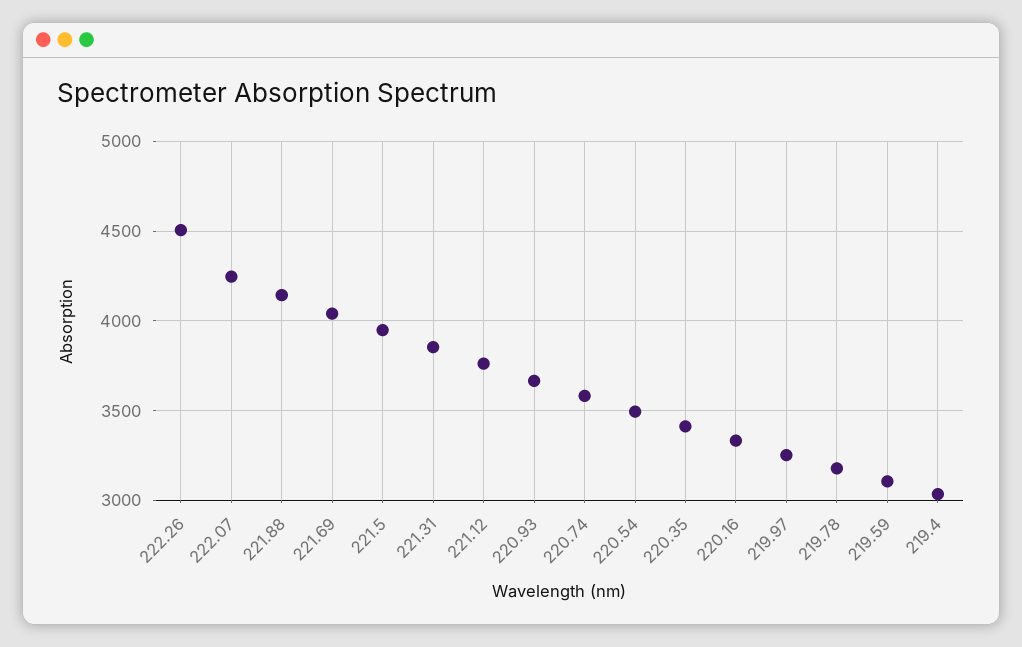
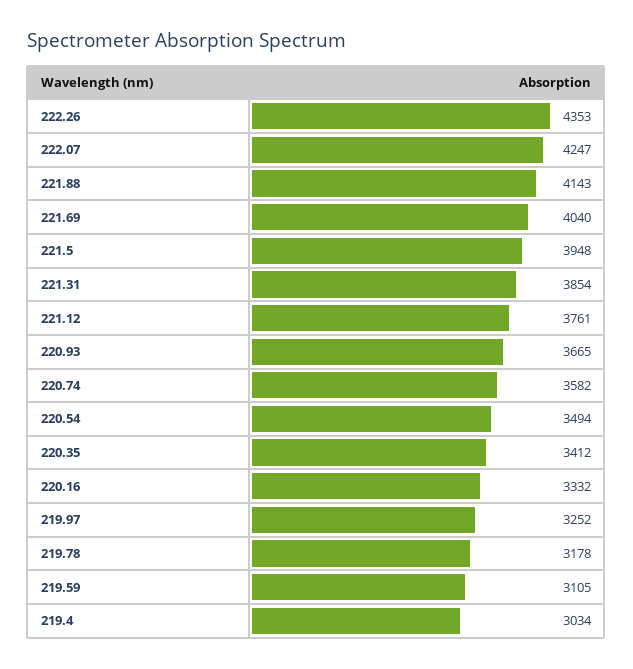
  {
-   "222.26": 4500,
+   "222.26": 4353,
    "222.07": 4247,
    "221.88": 4143,
    "221.69": 4040,
    "221.5": 3948,
    "221.31": 3854,
    "221.12": 3761,
    "220.93": 3665,
    "220.74": 3582,
    "220.54": 3494,
    "220.35": 3412,
    "220.16": 3332,
    "219.97": 3252,
    "219.78": 3178,
    "219.59": 3105,
    "219.4": 3034
  }

